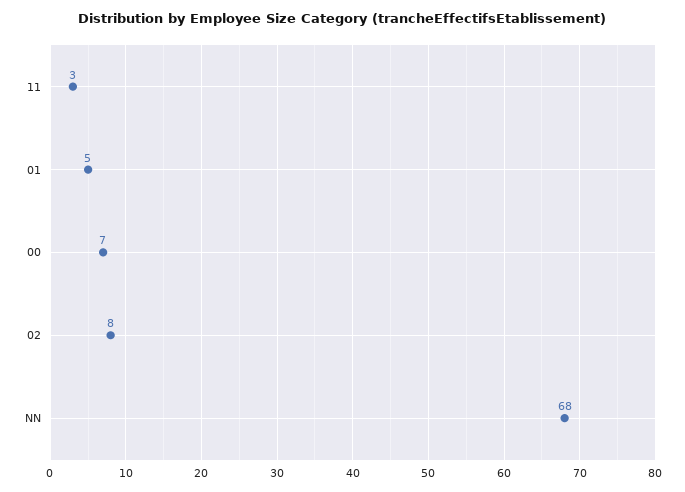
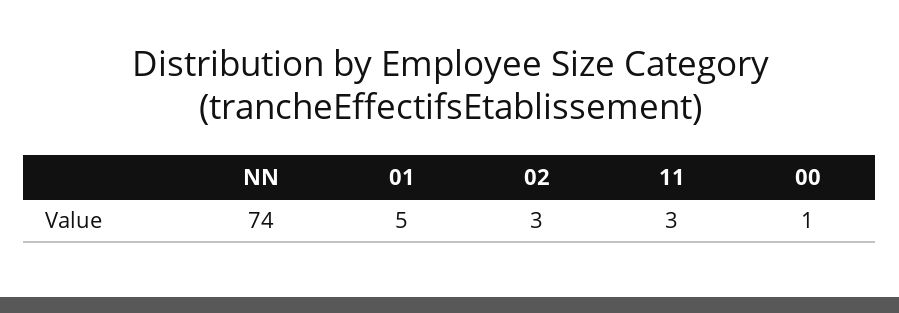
  {
    "11": 3,
    "01": 5,
-   "00": 7,
+   "00": 1,
-   "02": 8,
+   "02": 3,
-   "NN": 68
+   "NN": 74
  }

